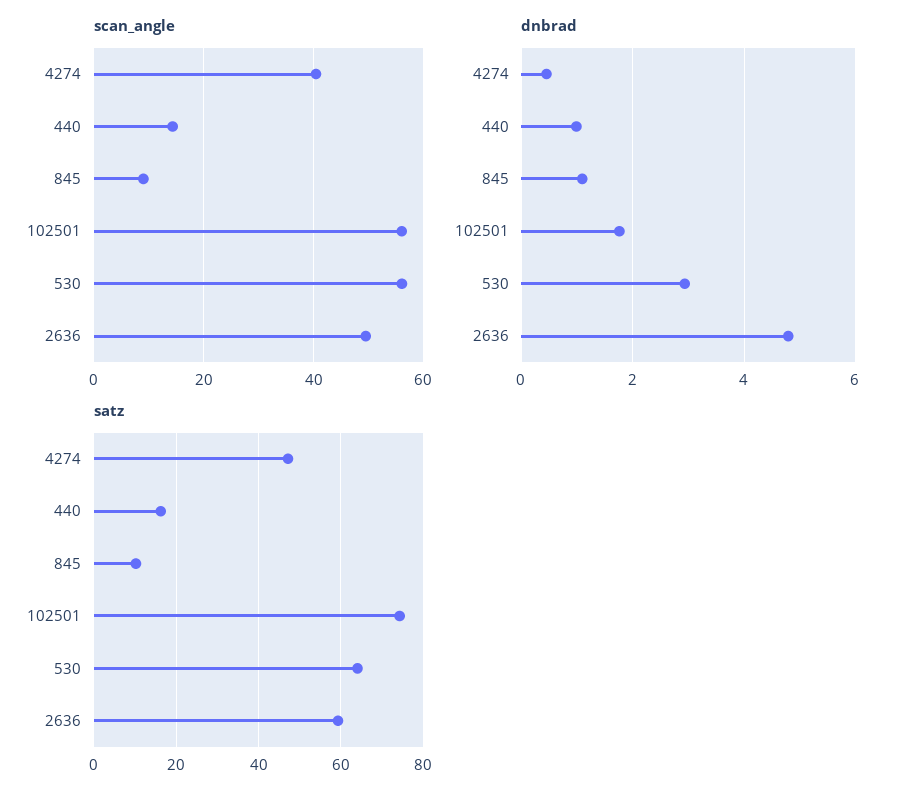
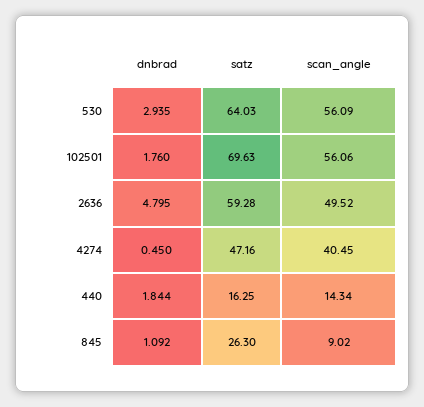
  {
    "scan_angle": {
      "4274": 40.45,
      "440": 14.34,
      "845": 9.02,
      "102501": 56.06,
      "530": 56.09,
      "2636": 49.52
    },
    "dnbrad": {
      "4274": 0.45,
-     "440": 1,
+     "440": 1.844,
      "845": 1.092,
      "102501": 1.76,
      "530": 2.935,
      "2636": 4.795
    },
    "satz": {
      "4274": 47.16,
      "440": 16.25,
-     "845": 10,
+     "845": 26.3,
-     "102501": 74,
+     "102501": 69.63,
      "530": 64.03,
      "2636": 59.28
    }
  }

